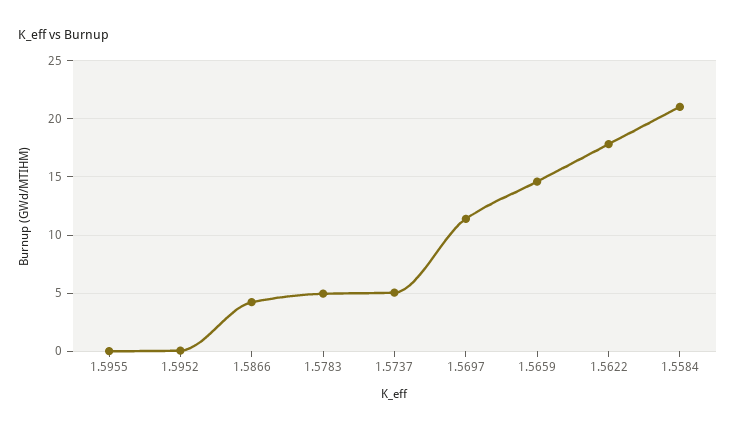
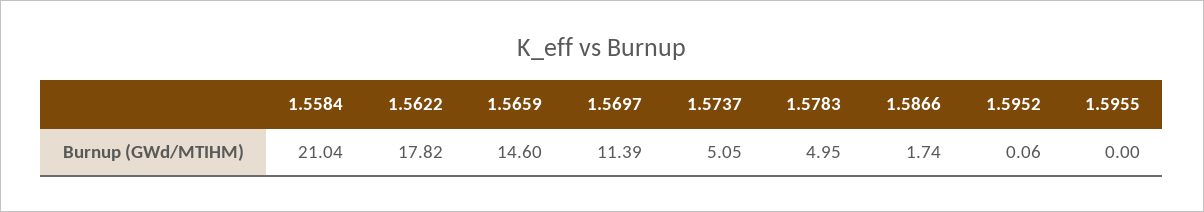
  {
    "1.5955": 0,
    "1.5952": 0.06,
-   "1.5866": 4,
+   "1.5866": 1.74,
    "1.5783": 4.95,
    "1.5737": 5.05,
    "1.5697": 11.39,
    "1.5659": 14.6,
    "1.5622": 17.82,
    "1.5584": 21.04
  }

